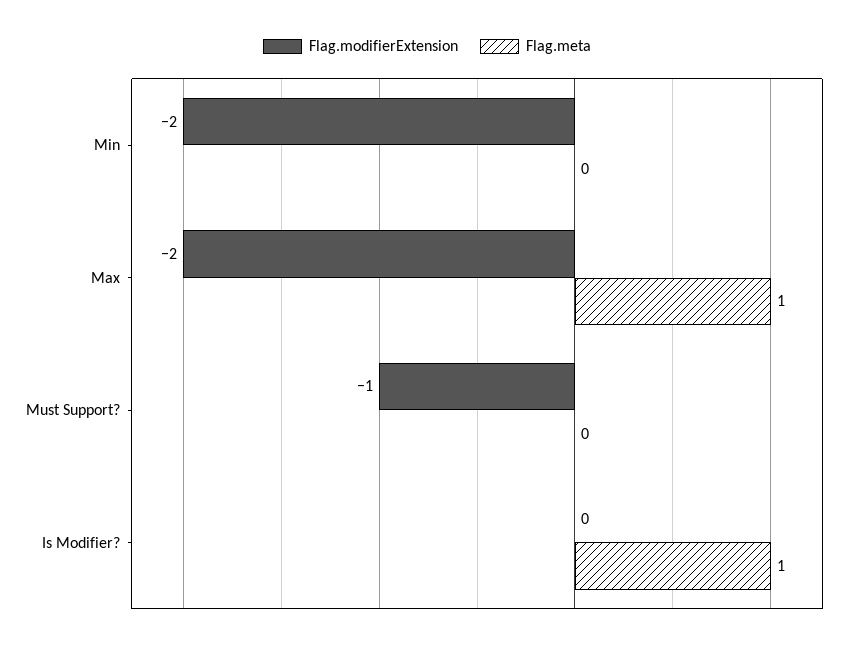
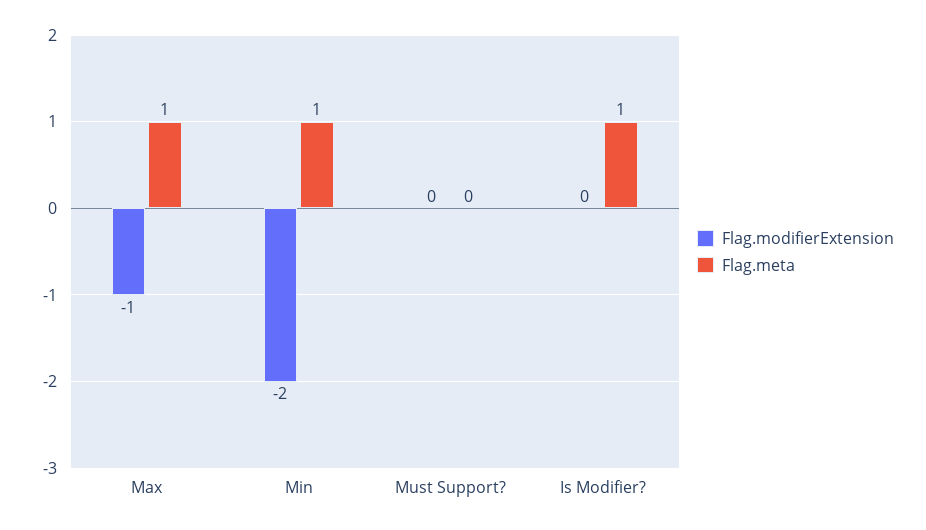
  {
    "Flag.modifierExtension": {
      "Min": -2,
-     "Max": -2,
+     "Max": -1,
-     "Must Support?": -1,
+     "Must Support?": 0,
      "Is Modifier?": 0
    },
    "Flag.meta": {
-     "Min": 0,
+     "Min": 1,
      "Max": 1,
      "Must Support?": 0,
      "Is Modifier?": 1
    }
  }

